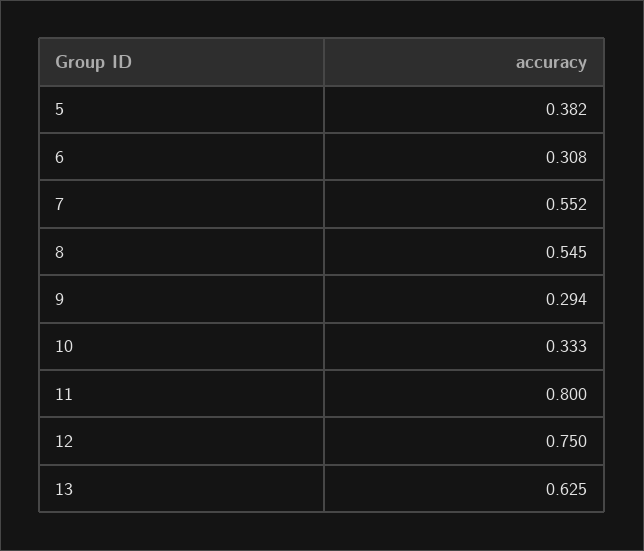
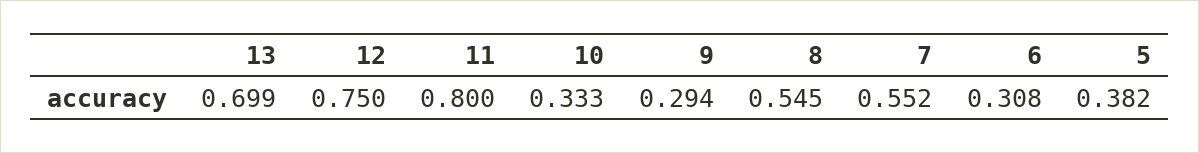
  {
    "5": 0.382,
    "6": 0.308,
    "7": 0.552,
    "8": 0.545,
    "9": 0.294,
    "10": 0.333,
    "11": 0.8,
    "12": 0.75,
-   "13": 0.625
+   "13": 0.699
  }

